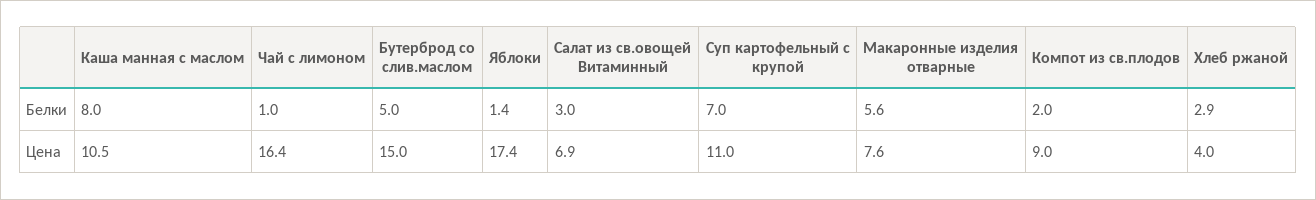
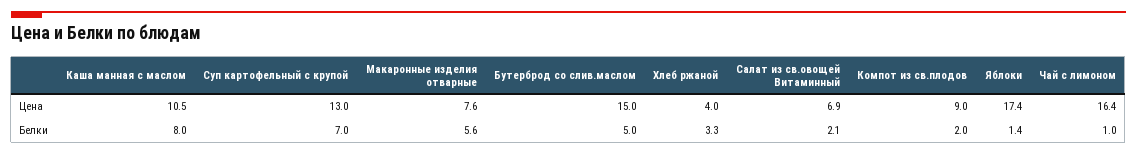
  {
    "Каша манная с маслом": {
      "Белки": 8,
      "Цена": 10.5
    },
    "Чай с лимоном": {
      "Белки": 1,
      "Цена": 16.4
    },
    "Бутерброд со слив.маслом": {
      "Белки": 5,
      "Цена": 15
    },
    "Яблоки": {
      "Белки": 1.4,
      "Цена": 17.4
    },
    "Салат из св.овощей Витаминный": {
-     "Белки": 3,
+     "Белки": 2.1,
      "Цена": 6.9
    },
    "Суп картофельный с крупой": {
      "Белки": 7,
-     "Цена": 11
+     "Цена": 13
    },
    "Макаронные изделия отварные": {
      "Белки": 5.6,
      "Цена": 7.6
    },
    "Компот из св.плодов": {
      "Белки": 2,
      "Цена": 9
    },
    "Хлеб ржаной": {
-     "Белки": 2.9,
+     "Белки": 3.3,
      "Цена": 4
    }
  }

